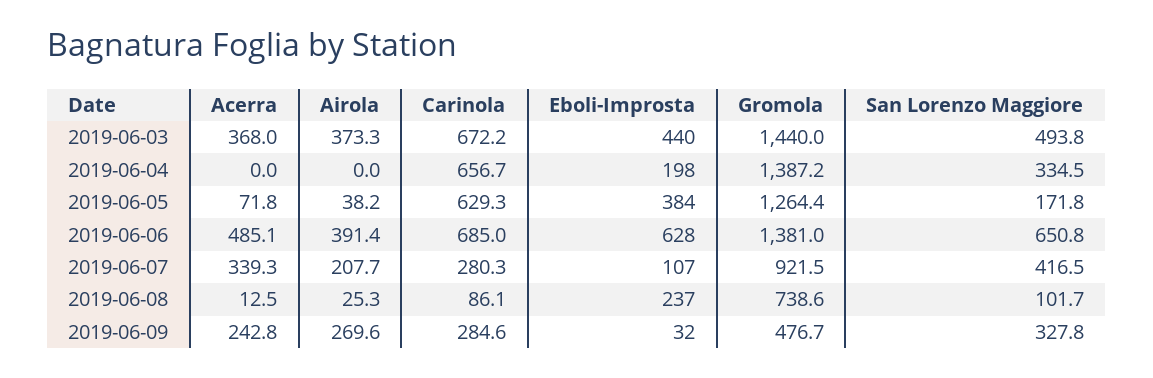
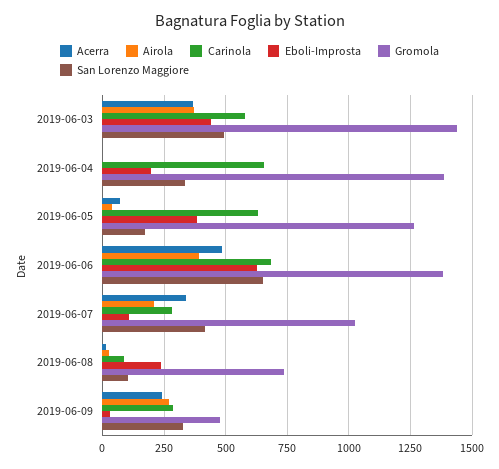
  {
    "Acerra": {
      "2019-06-03": 368,
      "2019-06-04": 0,
      "2019-06-05": 71.8,
      "2019-06-06": 485.1,
      "2019-06-07": 339.3,
      "2019-06-08": 12.5,
      "2019-06-09": 242.8
    },
    "Airola": {
      "2019-06-03": 373.3,
      "2019-06-04": 0,
      "2019-06-05": 38.2,
      "2019-06-06": 391.4,
      "2019-06-07": 207.7,
      "2019-06-08": 25.3,
      "2019-06-09": 269.6
    },
    "Carinola": {
-     "2019-06-03": 672.2,
+     "2019-06-03": 575,
      "2019-06-04": 656.7,
      "2019-06-05": 629.3,
      "2019-06-06": 685,
      "2019-06-07": 280.3,
      "2019-06-08": 86.1,
      "2019-06-09": 284.6
    },
    "Eboli-Improsta": {
      "2019-06-03": 440,
      "2019-06-04": 198,
      "2019-06-05": 384,
      "2019-06-06": 628,
      "2019-06-07": 107,
      "2019-06-08": 237,
      "2019-06-09": 32
    },
    "Gromola": {
      "2019-06-03": 1440,
      "2019-06-04": 1387.2,
      "2019-06-05": 1264.4,
      "2019-06-06": 1381,
-     "2019-06-07": 921.5,
+     "2019-06-07": 1025,
      "2019-06-08": 738.6,
      "2019-06-09": 476.7
    },
    "San Lorenzo Maggiore": {
      "2019-06-03": 493.8,
      "2019-06-04": 334.5,
      "2019-06-05": 171.8,
      "2019-06-06": 650.8,
      "2019-06-07": 416.5,
      "2019-06-08": 101.7,
      "2019-06-09": 327.8
    }
  }

